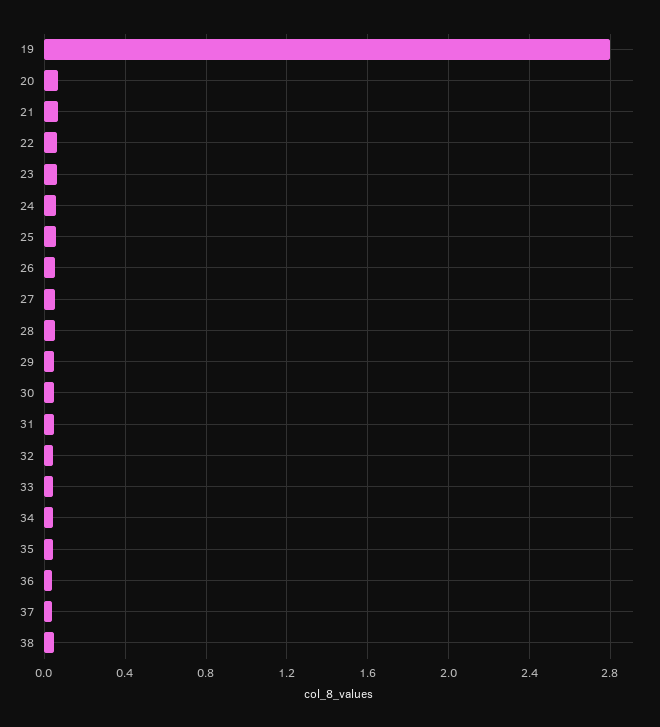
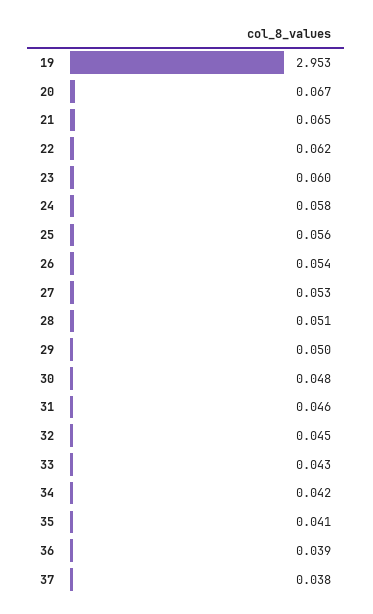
  {
-   "19": 2.8,
+   "19": 2.953,
    "20": 0.067,
    "21": 0.065,
    "22": 0.062,
    "23": 0.06,
    "24": 0.058,
    "25": 0.056,
    "26": 0.054,
    "27": 0.053,
    "28": 0.051,
    "29": 0.05,
    "30": 0.048,
    "31": 0.046,
    "32": 0.045,
    "33": 0.043,
    "34": 0.042,
    "35": 0.041,
    "36": 0.039,
-   "37": 0.038,
+   "37": 0.038
-   "38": 0.05
  }

